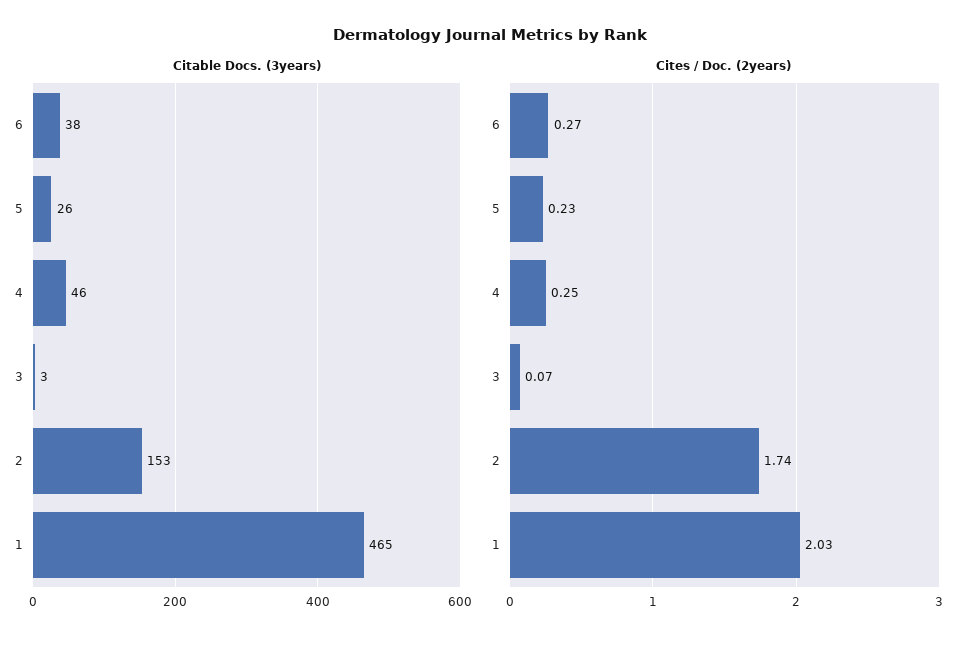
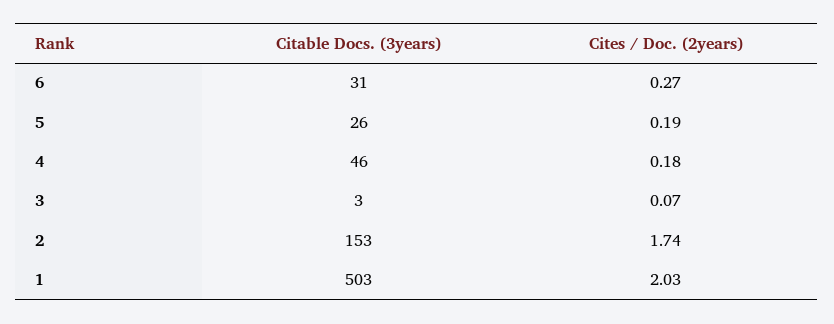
  {
    "Citable Docs. (3years)": {
-     "6": 38,
+     "6": 31,
      "5": 26,
      "4": 46,
      "3": 3,
      "2": 153,
-     "1": 465
+     "1": 503
    },
    "Cites / Doc. (2years)": {
      "6": 0.27,
-     "5": 0.23,
+     "5": 0.19,
-     "4": 0.25,
+     "4": 0.18,
      "3": 0.07,
      "2": 1.74,
      "1": 2.03
    }
  }

